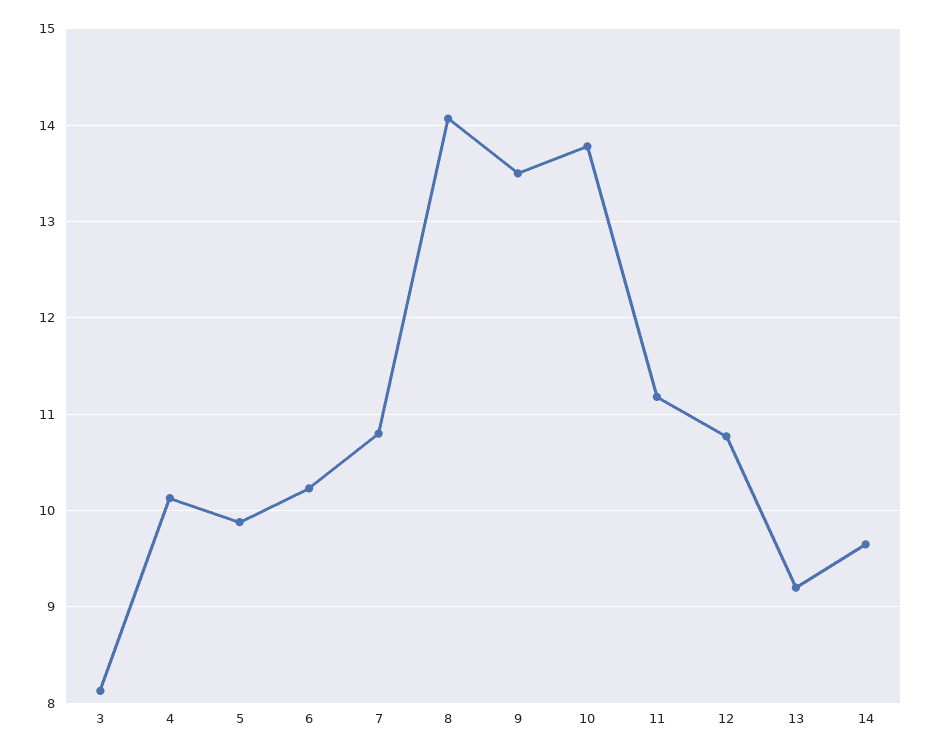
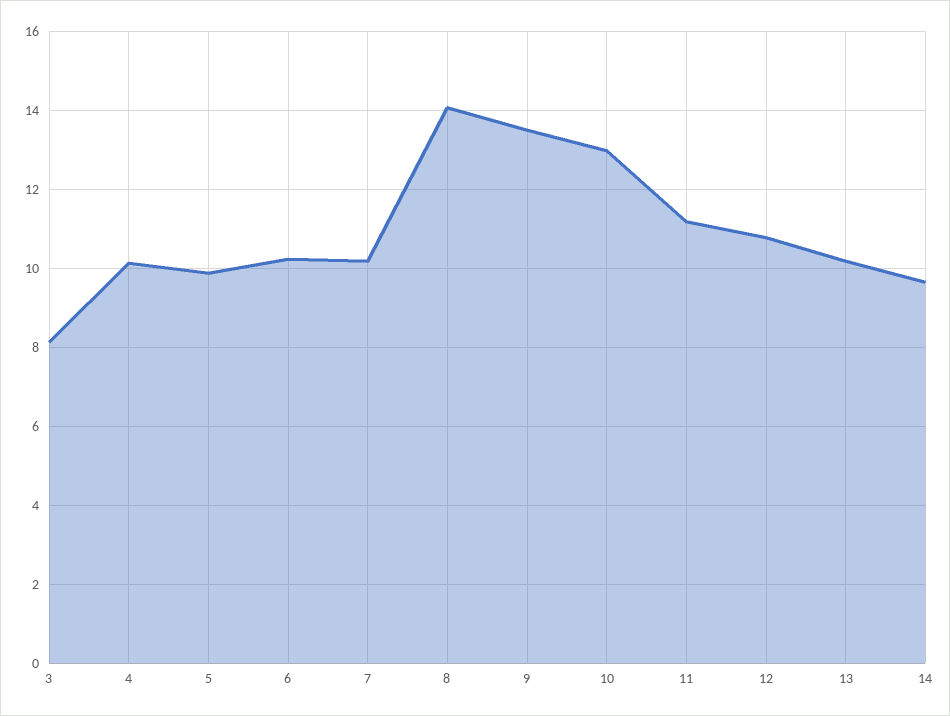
  {
    "3": 8.1,
    "4": 10.1,
    "5": 9.9,
    "6": 10.2,
-   "7": 10.8,
+   "7": 10.2,
    "8": 14.1,
    "9": 13.5,
-   "10": 13.8,
+   "10": 13,
    "11": 11.2,
    "12": 10.8,
-   "13": 9.2,
+   "13": 10.2,
    "14": 9.7
  }

